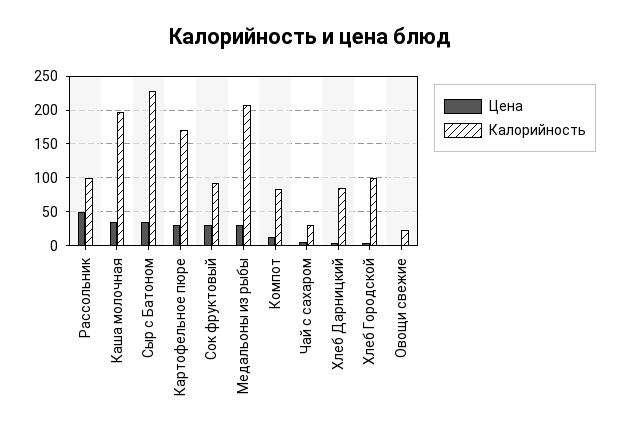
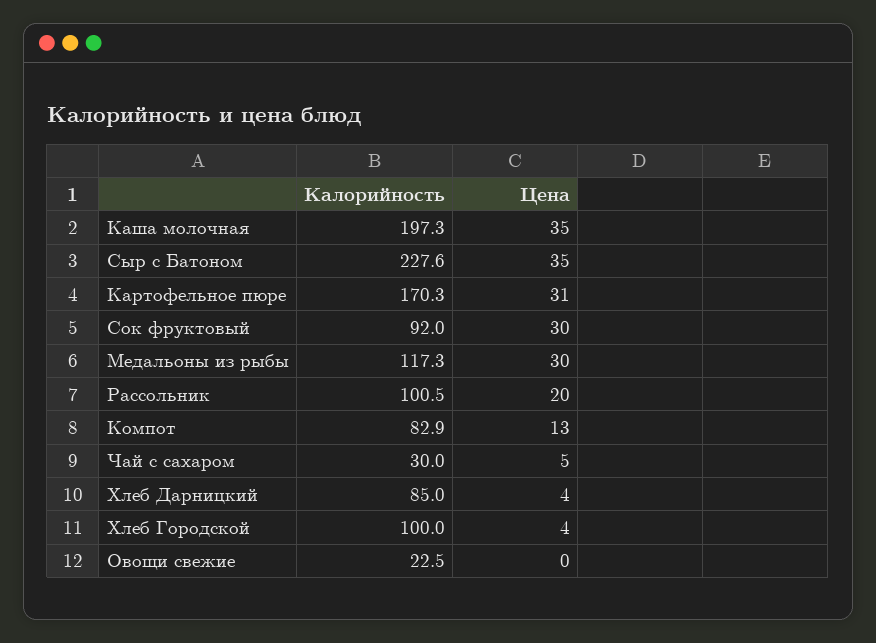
  {
    "Цена": {
-     "Рассольник": 50,
+     "Рассольник": 20,
      "Каша молочная": 35,
      "Сыр с Батоном": 35,
      "Картофельное пюре": 31,
      "Сок фруктовый": 30,
      "Медальоны из рыбы": 30,
      "Компот": 13,
      "Чай с сахаром": 5,
      "Хлеб Дарницкий": 4,
      "Хлеб Городской": 4,
      "Овощи свежие": 0
    },
    "Калорийность": {
      "Рассольник": 100.5,
      "Каша молочная": 197.3,
      "Сыр с Батоном": 227.6,
      "Картофельное пюре": 170.3,
      "Сок фруктовый": 92,
-     "Медальоны из рыбы": 210,
+     "Медальоны из рыбы": 117.3,
      "Компот": 82.9,
      "Чай с сахаром": 30,
      "Хлеб Дарницкий": 85,
      "Хлеб Городской": 100,
      "Овощи свежие": 22.5
    }
  }

